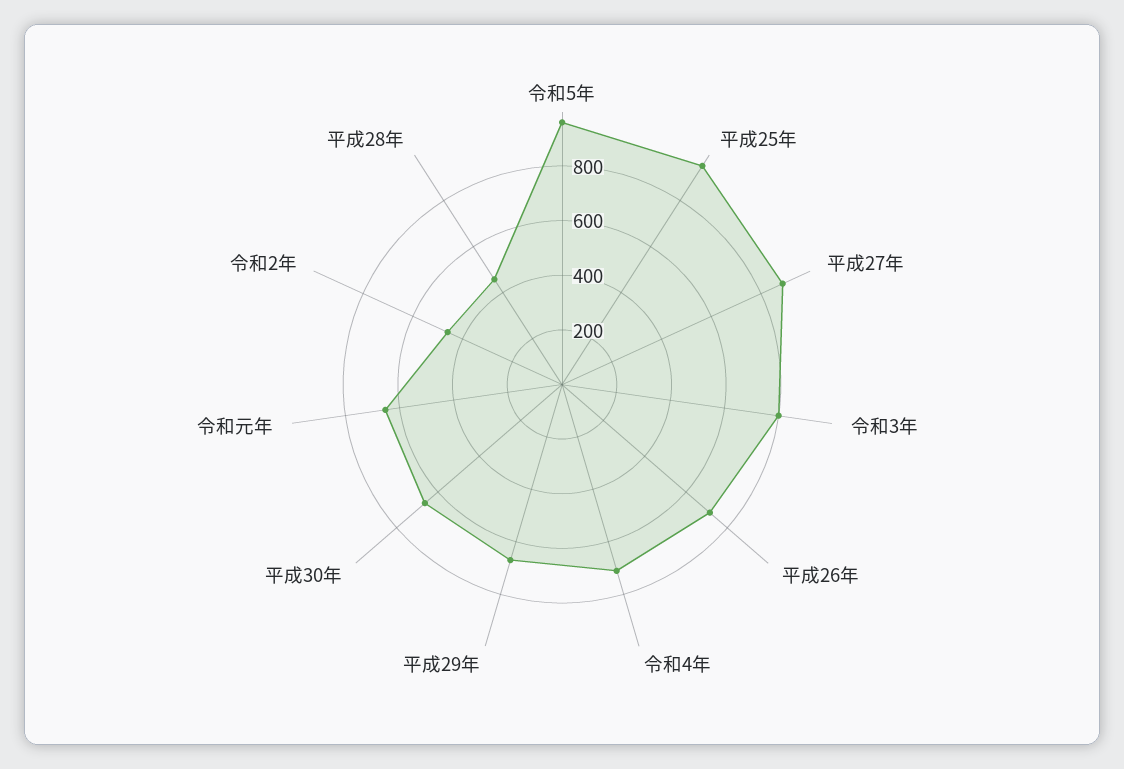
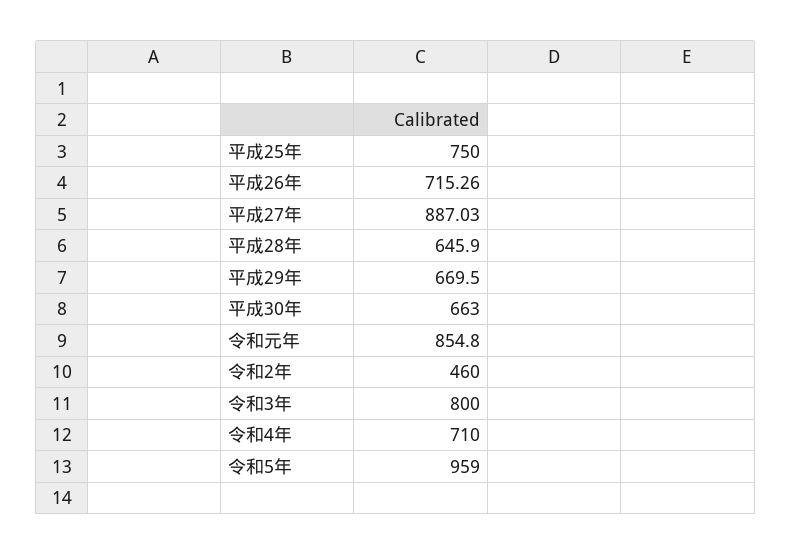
  {
    "令和5年": 959,
-   "平成25年": 950,
+   "平成25年": 750,
    "平成27年": 887.03,
    "令和3年": 800,
    "平成26年": 715.26,
    "令和4年": 710,
    "平成29年": 669.5,
    "平成30年": 663,
-   "令和元年": 650,
+   "令和元年": 854.8,
    "令和2年": 460,
-   "平成28年": 450
+   "平成28年": 645.9
  }

